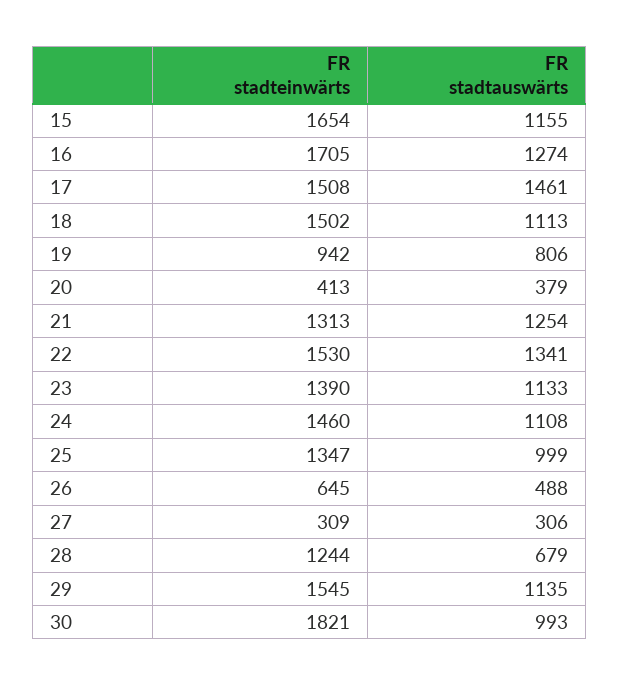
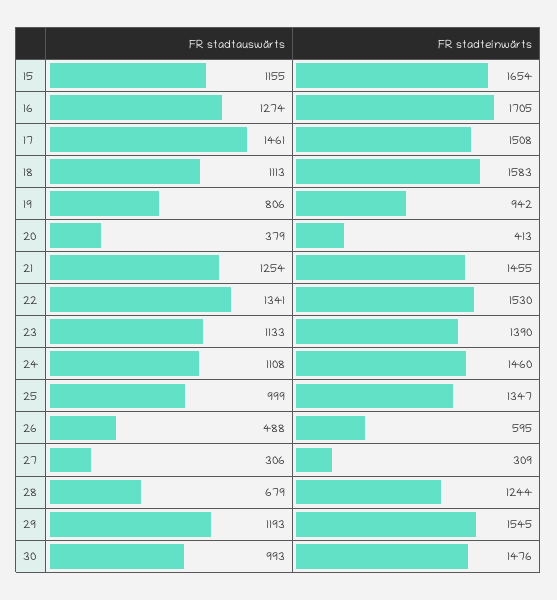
  {
    "FR stadteinwärts": {
      "15": 1654,
      "16": 1705,
      "17": 1508,
-     "18": 1502,
+     "18": 1583,
      "19": 942,
      "20": 413,
-     "21": 1313,
+     "21": 1455,
      "22": 1530,
      "23": 1390,
      "24": 1460,
      "25": 1347,
-     "26": 645,
+     "26": 595,
      "27": 309,
      "28": 1244,
      "29": 1545,
-     "30": 1821
+     "30": 1476
    },
    "FR stadtauswärts": {
      "15": 1155,
      "16": 1274,
      "17": 1461,
      "18": 1113,
      "19": 806,
      "20": 379,
      "21": 1254,
      "22": 1341,
      "23": 1133,
      "24": 1108,
      "25": 999,
      "26": 488,
      "27": 306,
      "28": 679,
-     "29": 1135,
+     "29": 1193,
      "30": 993
    }
  }

